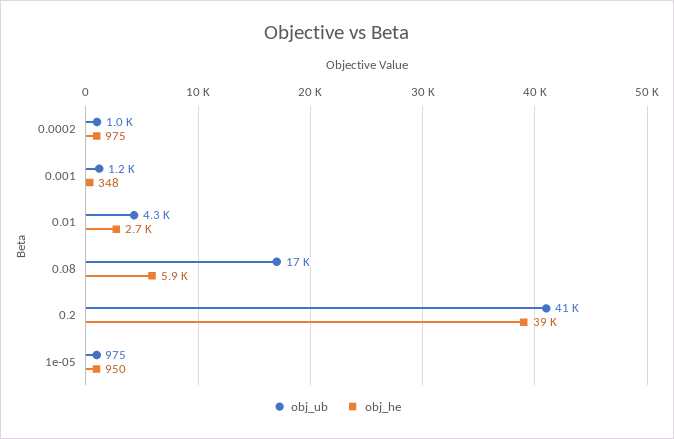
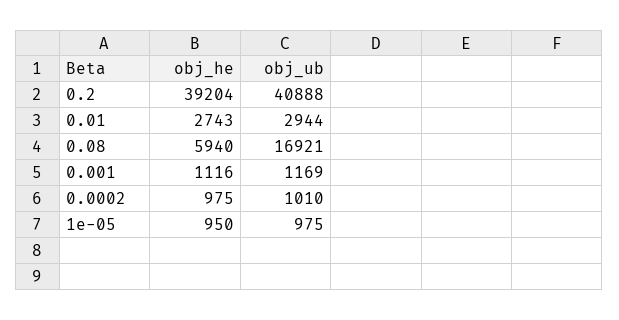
  {
    "obj_ub": {
      "0.0002": 1010,
      "0.001": 1169,
-     "0.01": 4300,
+     "0.01": 2944,
      "0.08": 16921,
      "0.2": 40888,
      "1e-05": 975
    },
    "obj_he": {
      "0.0002": 975,
-     "0.001": 348,
+     "0.001": 1116,
      "0.01": 2743,
      "0.08": 5940,
      "0.2": 39204,
      "1e-05": 950
    }
  }

